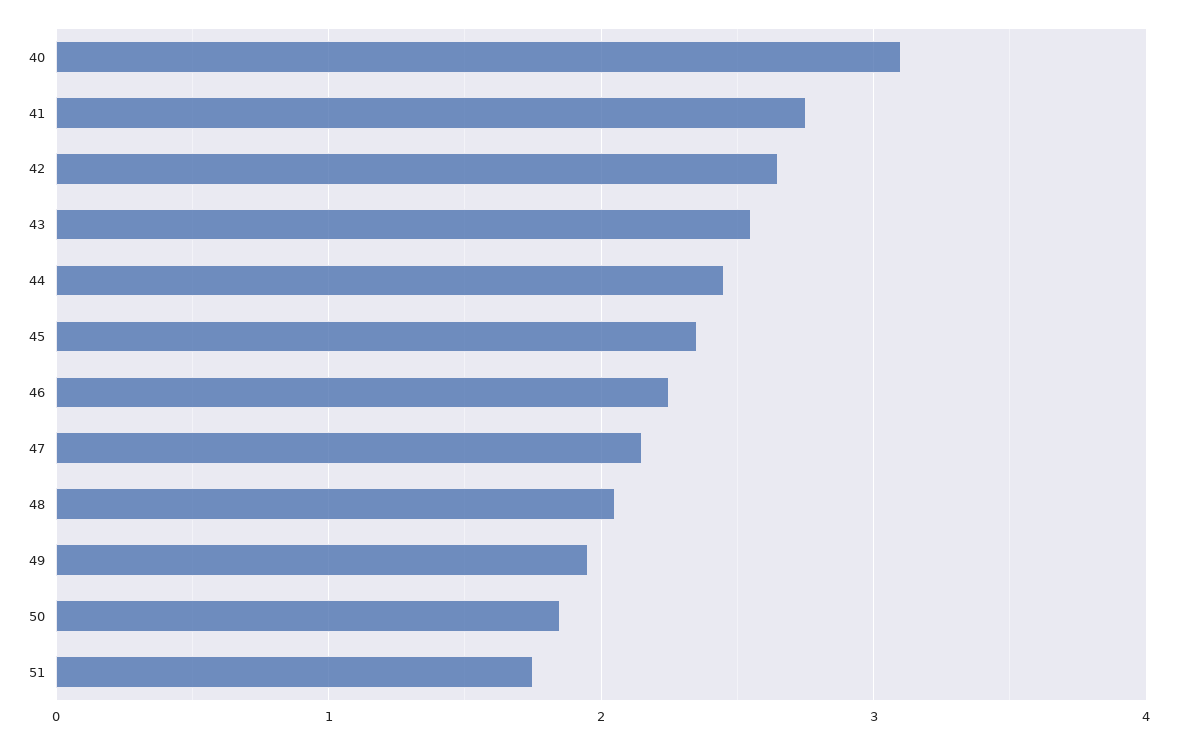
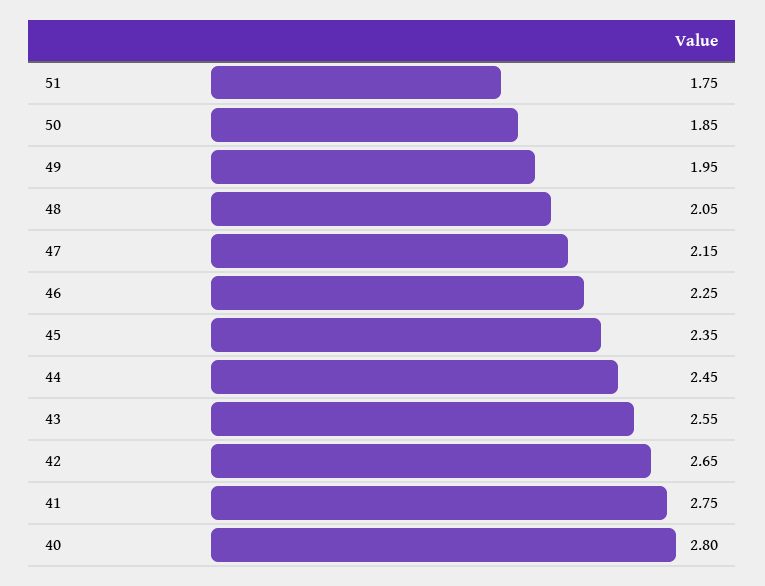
  {
-   "40": 3.1,
+   "40": 2.8,
    "41": 2.75,
    "42": 2.65,
    "43": 2.55,
    "44": 2.45,
    "45": 2.35,
    "46": 2.25,
    "47": 2.15,
    "48": 2.05,
    "49": 1.95,
    "50": 1.85,
    "51": 1.75
  }

